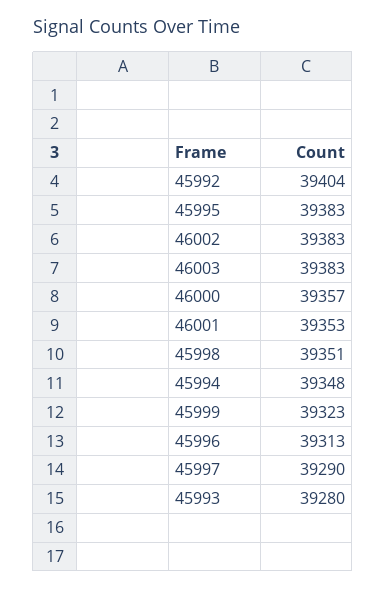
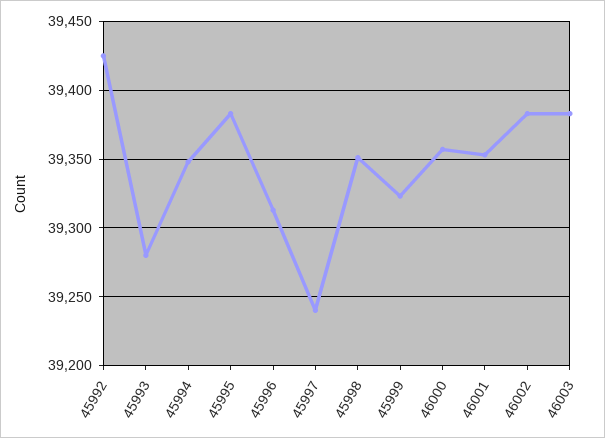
  {
-   "45992": 39404,
+   "45992": 39425,
    "45995": 39383,
    "46002": 39383,
    "46003": 39383,
    "46000": 39357,
    "46001": 39353,
    "45998": 39351,
    "45994": 39348,
    "45999": 39323,
    "45996": 39313,
-   "45997": 39290,
+   "45997": 39240,
    "45993": 39280
  }

